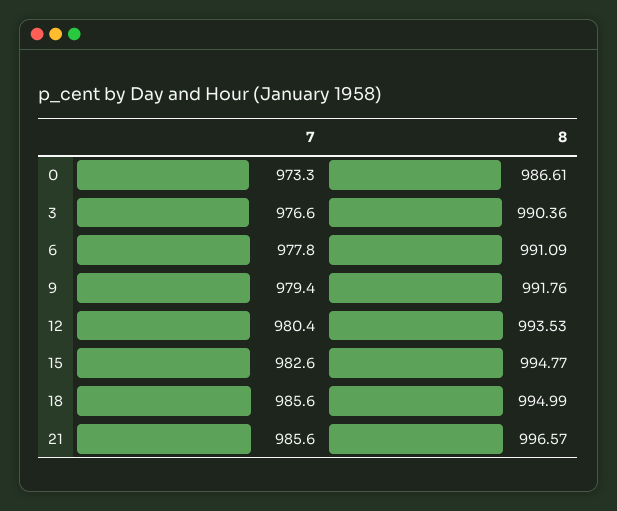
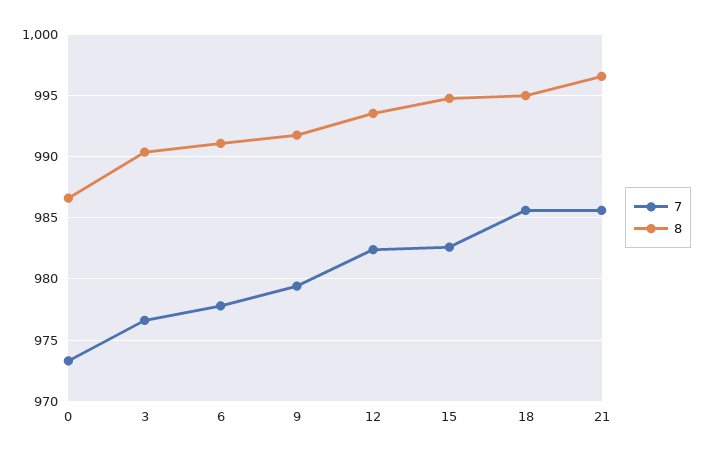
  {
    "7": {
      "0": 973.3,
      "3": 976.6,
      "6": 977.8,
      "9": 979.4,
-     "12": 980.4,
+     "12": 982.5,
      "15": 982.6,
      "18": 985.6,
      "21": 985.6
    },
    "8": {
      "0": 986.61,
      "3": 990.36,
      "6": 991.09,
      "9": 991.76,
      "12": 993.53,
      "15": 994.77,
      "18": 994.99,
      "21": 996.57
    }
  }

